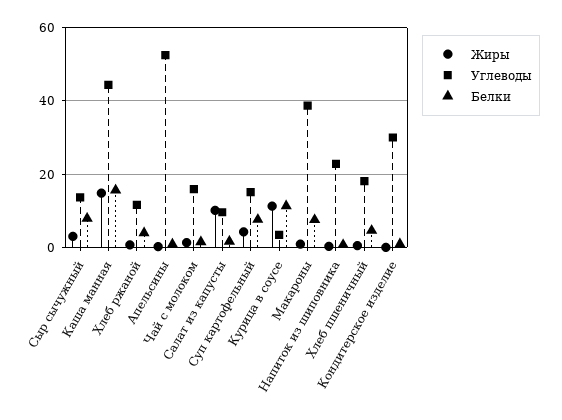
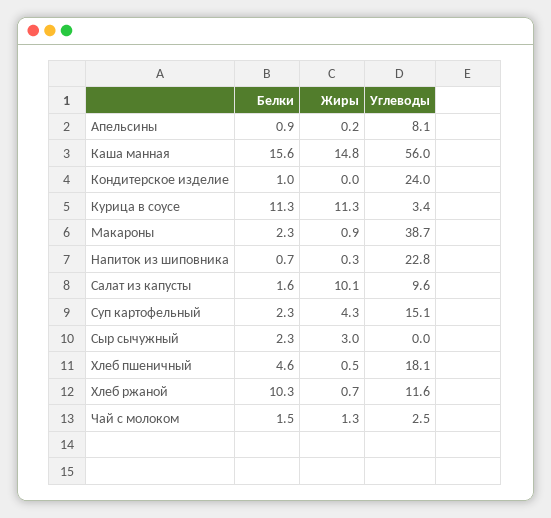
  {
    "Жиры": {
      "Сыр сычужный": 3,
      "Каша манная": 14.8,
      "Хлеб ржаной": 0.7,
      "Апельсины": 0.2,
      "Чай с молоком": 1.3,
      "Салат из капусты": 10.1,
      "Суп картофельный": 4.3,
      "Курица в соусе": 11.3,
      "Макароны": 0.9,
      "Напиток из шиповника": 0.3,
      "Хлеб пшеничный": 0.5,
      "Кондитерское изделие": 0
    },
    "Углеводы": {
-     "Сыр сычужный": 14,
+     "Сыр сычужный": 0,
-     "Каша манная": 44,
+     "Каша манная": 56,
      "Хлеб ржаной": 11.6,
-     "Апельсины": 52,
+     "Апельсины": 8.1,
-     "Чай с молоком": 16,
+     "Чай с молоком": 2.5,
      "Салат из капусты": 9.6,
      "Суп картофельный": 15.1,
      "Курица в соусе": 3.4,
      "Макароны": 38.7,
      "Напиток из шиповника": 22.8,
      "Хлеб пшеничный": 18.1,
-     "Кондитерское изделие": 30
+     "Кондитерское изделие": 24
    },
    "Белки": {
-     "Сыр сычужный": 8,
+     "Сыр сычужный": 2.3,
      "Каша манная": 15.6,
-     "Хлеб ржаной": 4,
+     "Хлеб ржаной": 10.3,
      "Апельсины": 0.9,
      "Чай с молоком": 1.5,
      "Салат из капусты": 1.6,
-     "Суп картофельный": 8,
+     "Суп картофельный": 2.3,
      "Курица в соусе": 11.3,
-     "Макароны": 8,
+     "Макароны": 2.3,
      "Напиток из шиповника": 0.7,
      "Хлеб пшеничный": 4.6,
      "Кондитерское изделие": 1
    }
  }

